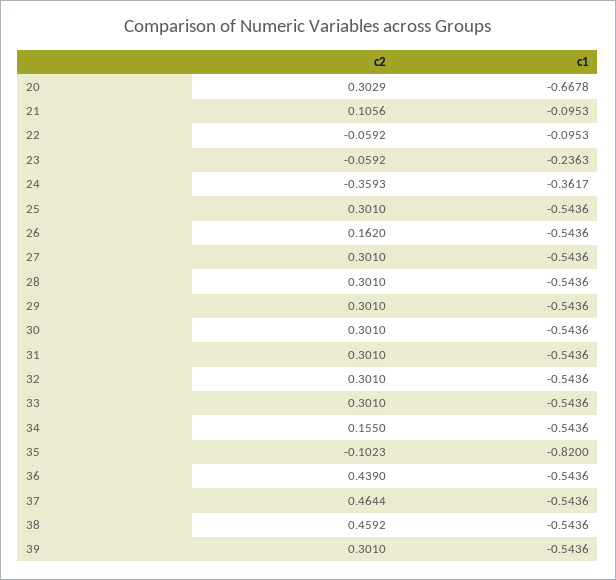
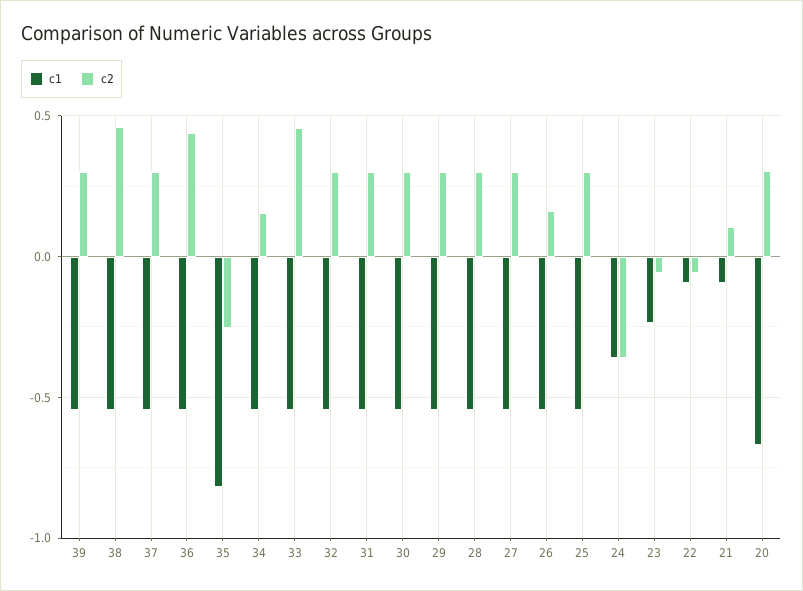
  {
    "c2": {
      "20": 0.3029,
      "21": 0.1056,
      "22": -0.0592,
      "23": -0.0592,
      "24": -0.3593,
      "25": 0.301,
      "26": 0.162,
      "27": 0.301,
      "28": 0.301,
      "29": 0.301,
      "30": 0.301,
      "31": 0.301,
      "32": 0.301,
-     "33": 0.301,
+     "33": 0.45,
      "34": 0.155,
-     "35": -0.1023,
+     "35": -0.25,
      "36": 0.439,
-     "37": 0.4644,
+     "37": 0.3,
      "38": 0.4592,
      "39": 0.301
    },
    "c1": {
      "20": -0.6678,
      "21": -0.0953,
      "22": -0.0953,
      "23": -0.2363,
      "24": -0.3617,
      "25": -0.5436,
      "26": -0.5436,
      "27": -0.5436,
      "28": -0.5436,
      "29": -0.5436,
      "30": -0.5436,
      "31": -0.5436,
      "32": -0.5436,
      "33": -0.5436,
      "34": -0.5436,
      "35": -0.82,
      "36": -0.5436,
      "37": -0.5436,
      "38": -0.5436,
      "39": -0.5436
    }
  }

